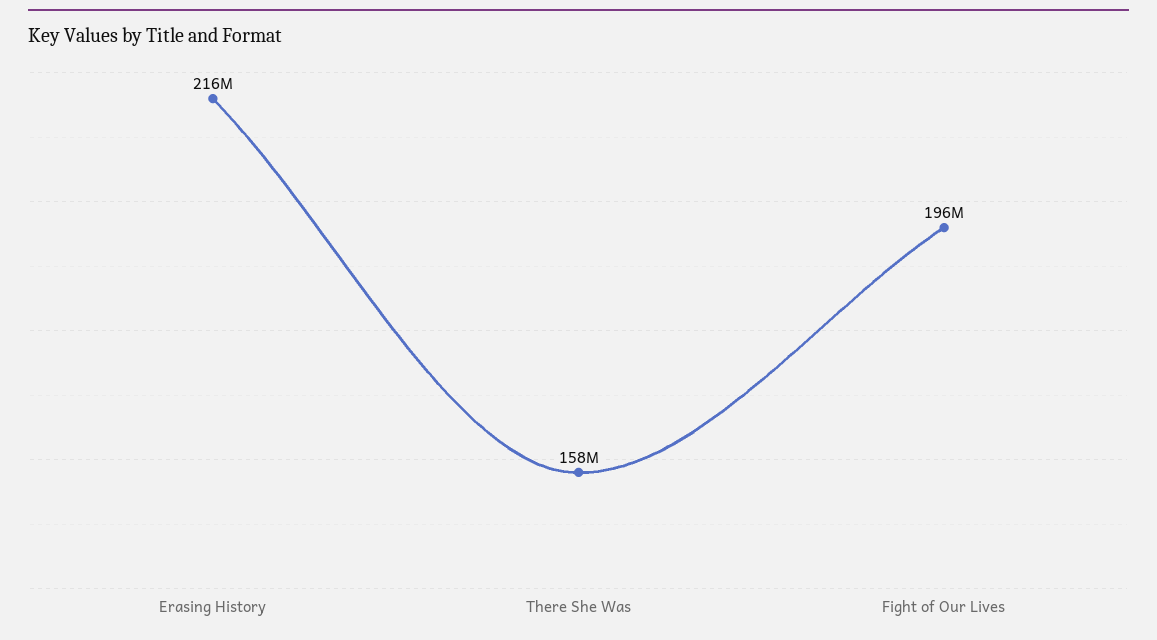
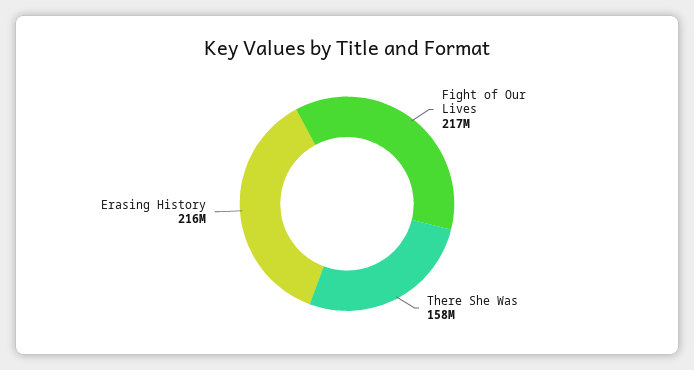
  {
    "Erasing History": 216000000,
    "There She Was": 158000000,
-   "Fight of Our Lives": 196000000
+   "Fight of Our Lives": 217000000
  }

